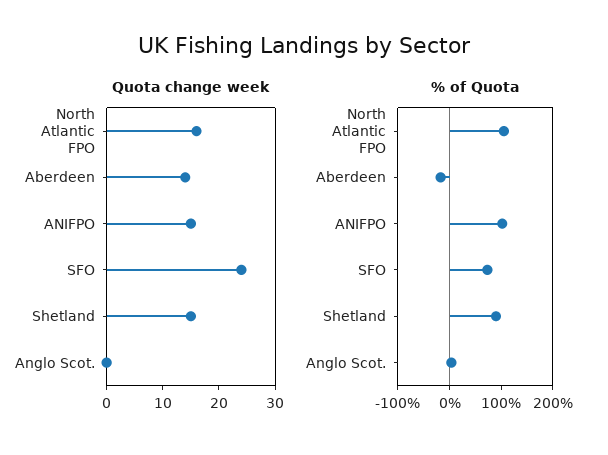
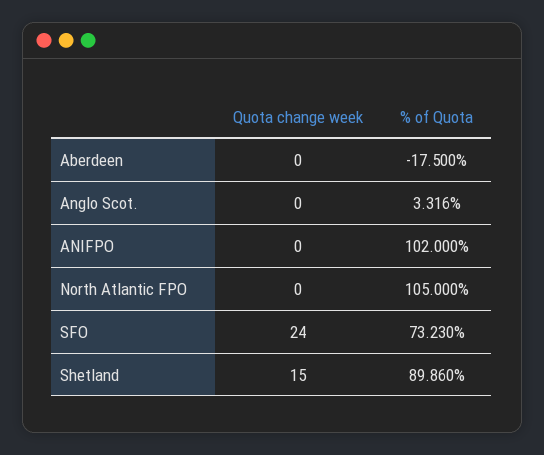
  {
    "Quota change week": {
-     "North Atlantic FPO": 15,
+     "North Atlantic FPO": 0,
-     "Aberdeen": 15,
+     "Aberdeen": 0,
-     "ANIFPO": 15,
+     "ANIFPO": 0,
      "SFO": 24,
      "Shetland": 15,
      "Anglo Scot.": 0
    },
    "% of Quota": {
      "North Atlantic FPO": 105,
      "Aberdeen": -17.5,
      "ANIFPO": 102,
      "SFO": 73.23,
      "Shetland": 89.86,
      "Anglo Scot.": 3.316
    }
  }

